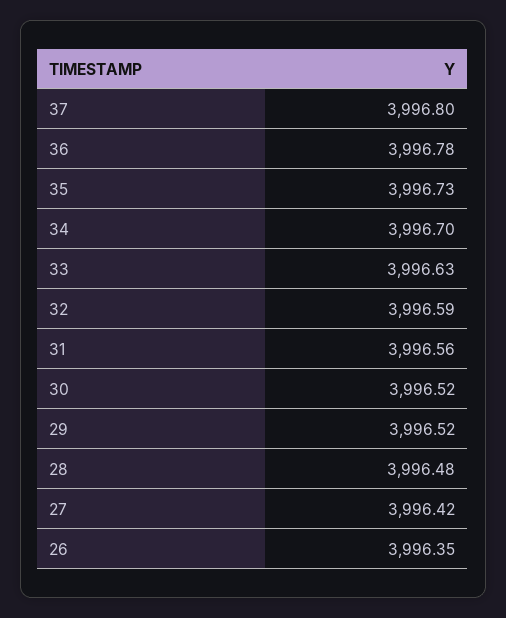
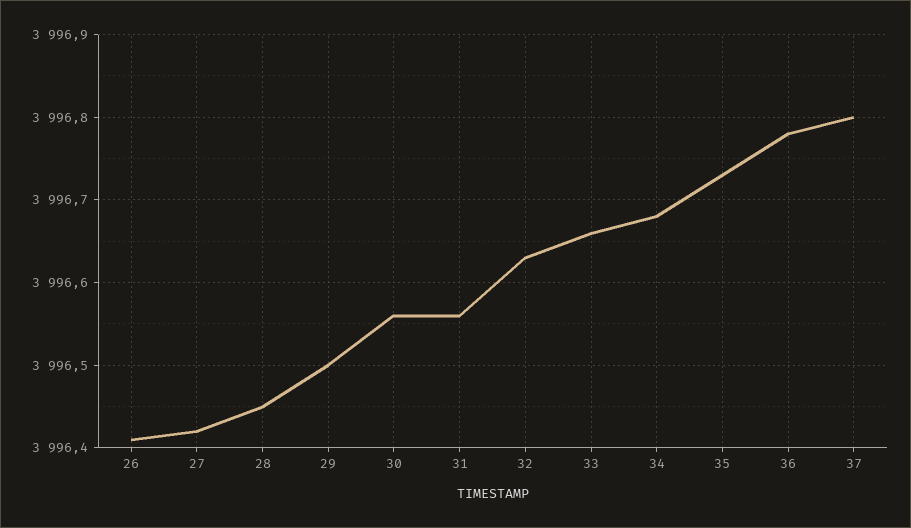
  {
    "37": 3996.8,
    "36": 3996.78,
    "35": 3996.73,
-   "34": 3996.7,
+   "34": 3996.68,
-   "33": 3996.63,
+   "33": 3996.66,
-   "32": 3996.59,
+   "32": 3996.63,
    "31": 3996.56,
-   "30": 3996.52,
+   "30": 3996.56,
-   "29": 3996.52,
+   "29": 3996.5,
-   "28": 3996.48,
+   "28": 3996.45,
    "27": 3996.42,
-   "26": 3996.35
+   "26": 3996.41
  }

